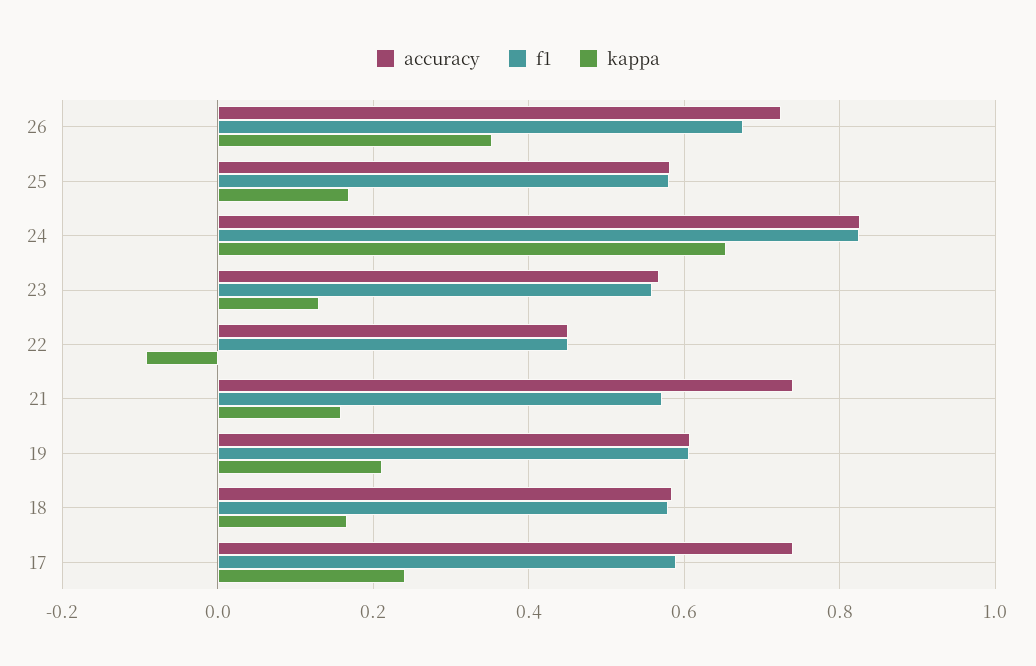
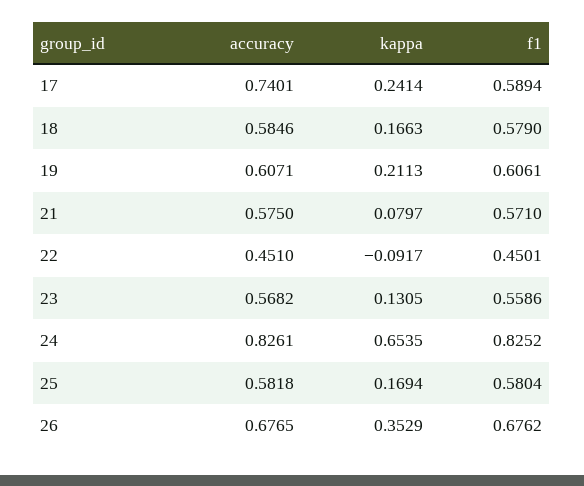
  {
    "accuracy": {
-     "26": 0.72,
+     "26": 0.6765,
      "25": 0.5818,
      "24": 0.8261,
      "23": 0.5682,
      "22": 0.451,
-     "21": 0.74,
+     "21": 0.575,
      "19": 0.6071,
      "18": 0.5846,
      "17": 0.7401
    },
    "f1": {
      "26": 0.6762,
      "25": 0.5804,
      "24": 0.8252,
      "23": 0.5586,
      "22": 0.4501,
      "21": 0.571,
      "19": 0.6061,
      "18": 0.579,
      "17": 0.5894
    },
    "kappa": {
      "26": 0.3529,
      "25": 0.1694,
      "24": 0.6535,
      "23": 0.1305,
      "22": -0.0917,
-     "21": 0.16,
+     "21": 0.0797,
      "19": 0.2113,
      "18": 0.1663,
      "17": 0.2414
    }
  }

